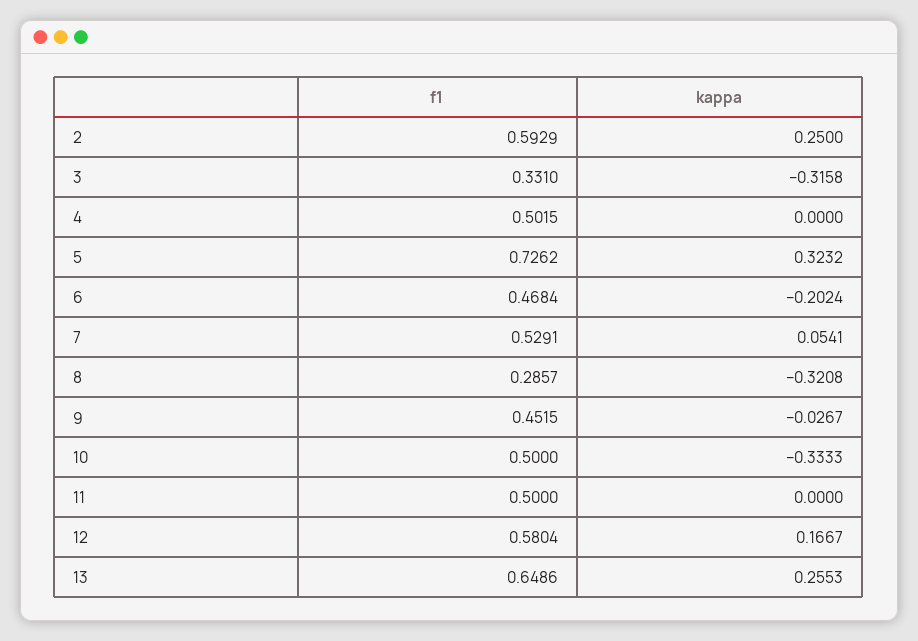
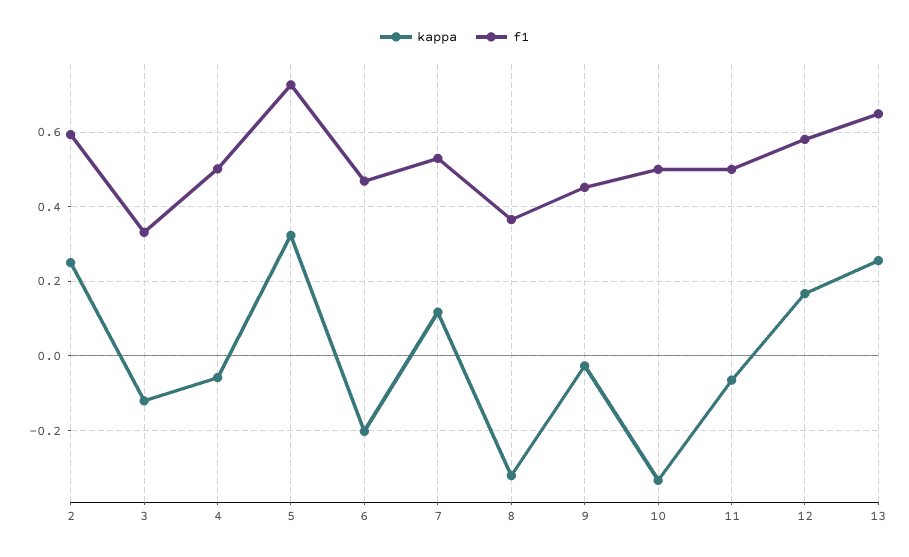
  {
    "f1": {
      "2": 0.5929,
      "3": 0.331,
      "4": 0.5015,
      "5": 0.7262,
      "6": 0.4684,
      "7": 0.5291,
-     "8": 0.2857,
+     "8": 0.36,
      "9": 0.4515,
      "10": 0.5,
      "11": 0.5,
      "12": 0.5804,
      "13": 0.6486
    },
    "kappa": {
      "2": 0.25,
-     "3": -0.3158,
+     "3": -0.12,
-     "4": 0,
+     "4": -0.06,
      "5": 0.3232,
      "6": -0.2024,
-     "7": 0.0541,
+     "7": 0.12,
      "8": -0.3208,
      "9": -0.0267,
      "10": -0.3333,
-     "11": 0,
+     "11": -0.06,
      "12": 0.1667,
      "13": 0.2553
    }
  }

